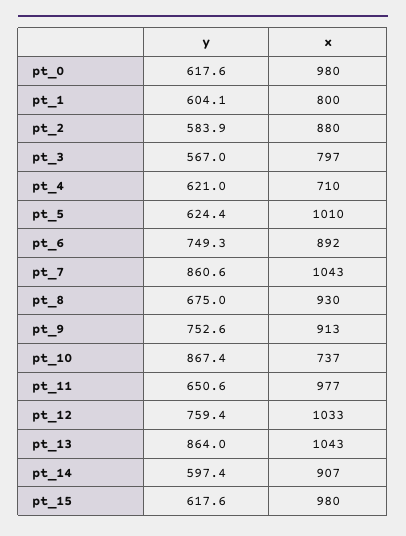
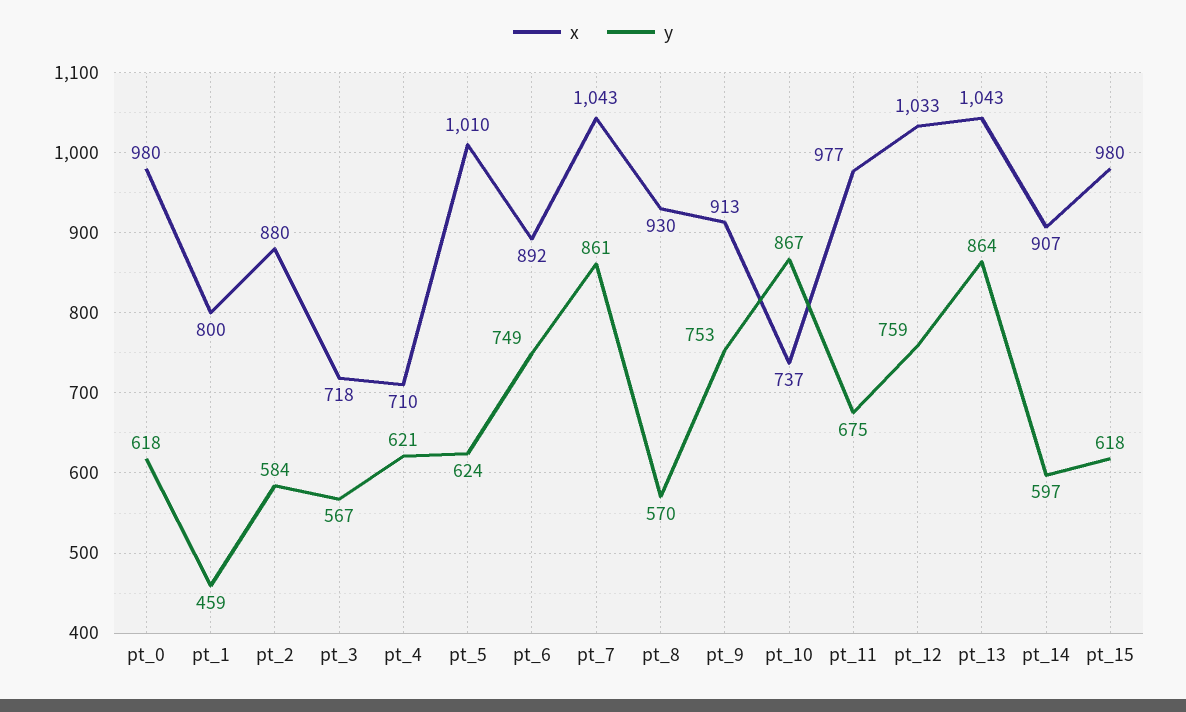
  {
    "y": {
      "pt_0": 617.6,
-     "pt_1": 604.1,
+     "pt_1": 459,
      "pt_2": 583.9,
      "pt_3": 567,
      "pt_4": 621,
      "pt_5": 624.4,
      "pt_6": 749.3,
      "pt_7": 860.6,
-     "pt_8": 675,
+     "pt_8": 570,
      "pt_9": 752.6,
      "pt_10": 867.4,
-     "pt_11": 650.6,
+     "pt_11": 675,
      "pt_12": 759.4,
      "pt_13": 864,
      "pt_14": 597.4,
      "pt_15": 617.6
    },
    "x": {
      "pt_0": 980,
      "pt_1": 800,
      "pt_2": 880,
-     "pt_3": 797,
+     "pt_3": 718,
      "pt_4": 710,
      "pt_5": 1010,
      "pt_6": 892,
      "pt_7": 1043,
      "pt_8": 930,
      "pt_9": 913,
      "pt_10": 737,
      "pt_11": 977,
      "pt_12": 1033,
      "pt_13": 1043,
      "pt_14": 907,
      "pt_15": 980
    }
  }

